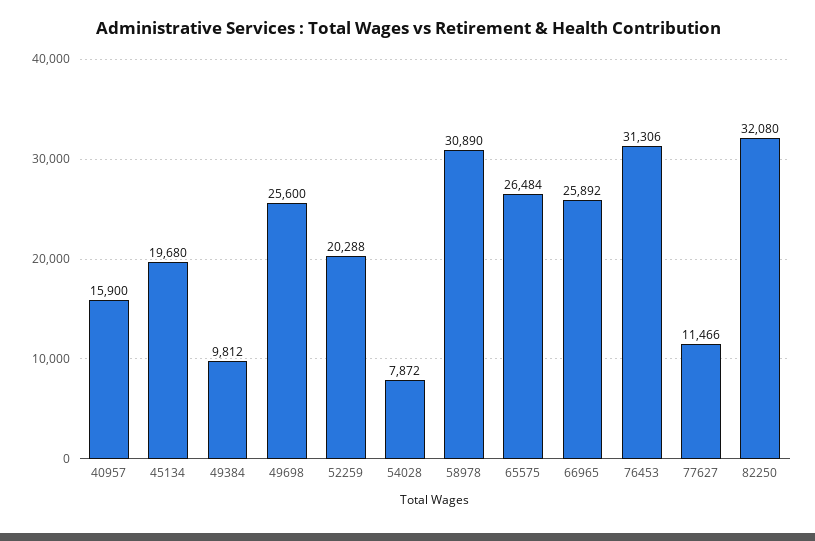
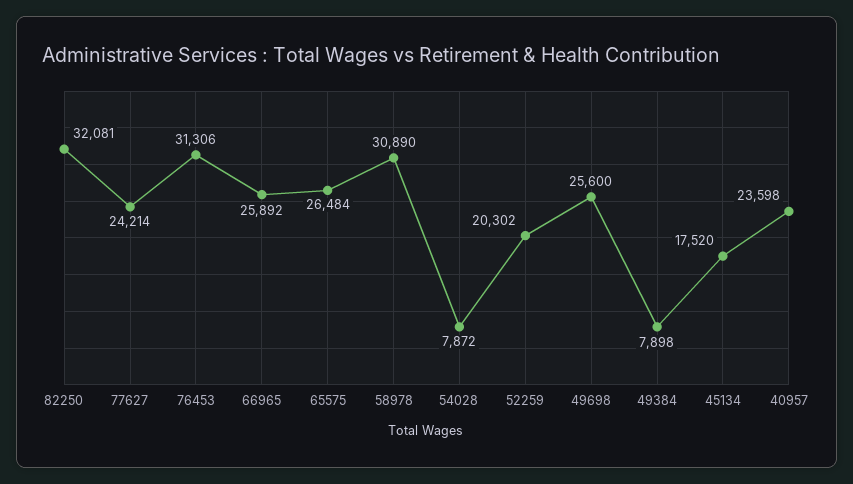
  {
-   "40957": 15900,
+   "40957": 23598,
-   "45134": 19680,
+   "45134": 17520,
-   "49384": 9812,
+   "49384": 7898,
    "49698": 25600,
-   "52259": 20288,
+   "52259": 20302,
    "54028": 7872,
    "58978": 30890,
    "65575": 26484,
    "66965": 25892,
    "76453": 31306,
-   "77627": 11466,
+   "77627": 24214,
-   "82250": 32080
+   "82250": 32081
  }

